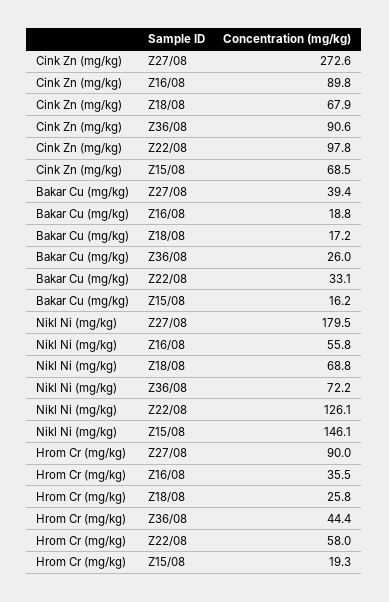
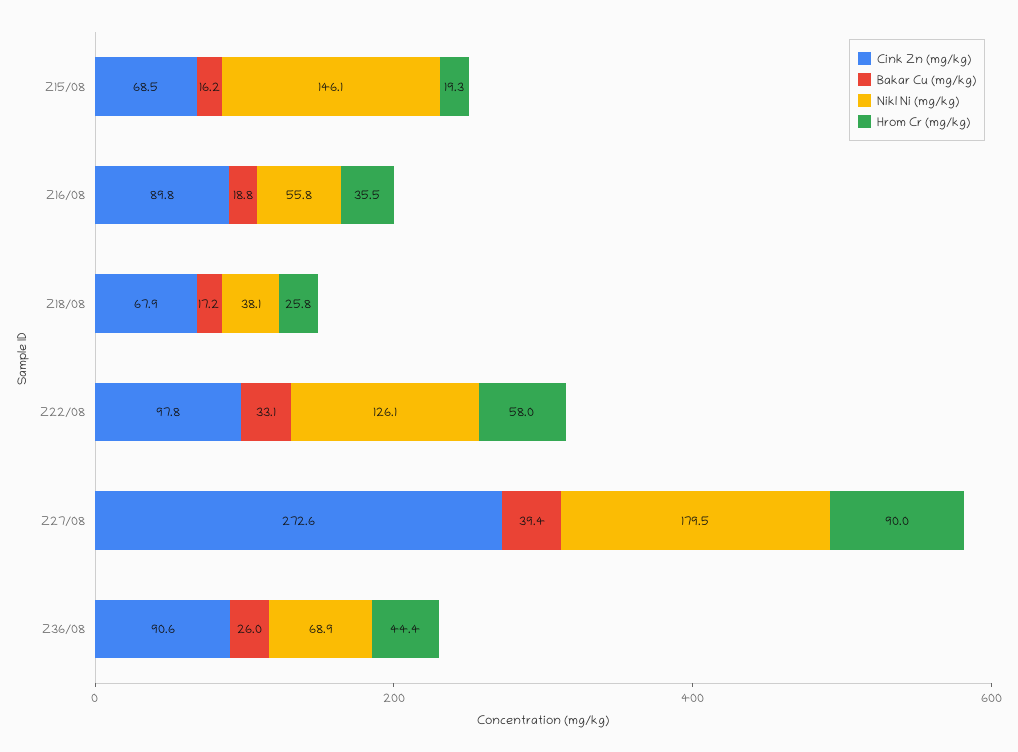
  {
    "Cink Zn (mg/kg)": {
      "Z27/08": 272.6,
      "Z16/08": 89.8,
      "Z18/08": 67.9,
      "Z36/08": 90.6,
      "Z22/08": 97.8,
      "Z15/08": 68.5
    },
    "Bakar Cu (mg/kg)": {
      "Z27/08": 39.4,
      "Z16/08": 18.8,
      "Z18/08": 17.2,
      "Z36/08": 26,
      "Z22/08": 33.1,
      "Z15/08": 16.2
    },
    "Nikl Ni (mg/kg)": {
      "Z27/08": 179.5,
      "Z16/08": 55.8,
-     "Z18/08": 68.8,
+     "Z18/08": 38.1,
-     "Z36/08": 72.2,
+     "Z36/08": 68.9,
      "Z22/08": 126.1,
      "Z15/08": 146.1
    },
    "Hrom Cr (mg/kg)": {
      "Z27/08": 90,
      "Z16/08": 35.5,
      "Z18/08": 25.8,
      "Z36/08": 44.4,
      "Z22/08": 58,
      "Z15/08": 19.3
    }
  }

